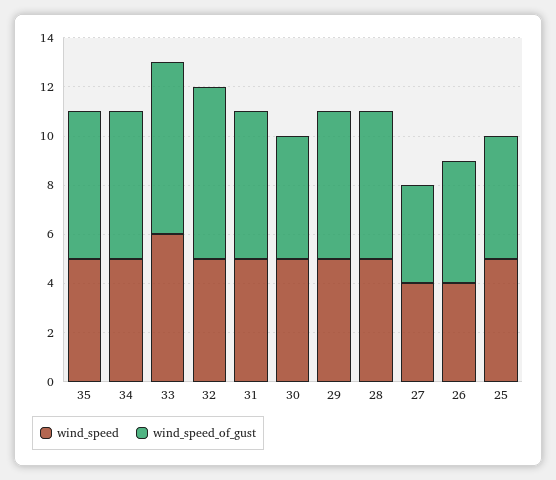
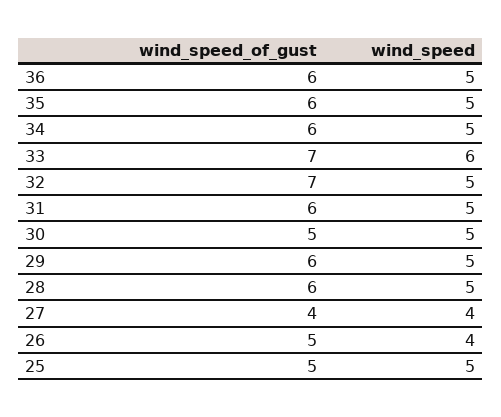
  {
    "wind_speed": {
      "35": 5,
      "34": 5,
      "33": 6,
      "32": 5,
      "31": 5,
      "30": 5,
      "29": 5,
      "28": 5,
      "27": 4,
      "26": 4,
-     "25": 5
+     "25": 5,
+     "36": 5
    },
    "wind_speed_of_gust": {
      "35": 6,
      "34": 6,
      "33": 7,
      "32": 7,
      "31": 6,
      "30": 5,
      "29": 6,
      "28": 6,
      "27": 4,
      "26": 5,
-     "25": 5
+     "25": 5,
+     "36": 6
    }
  }

